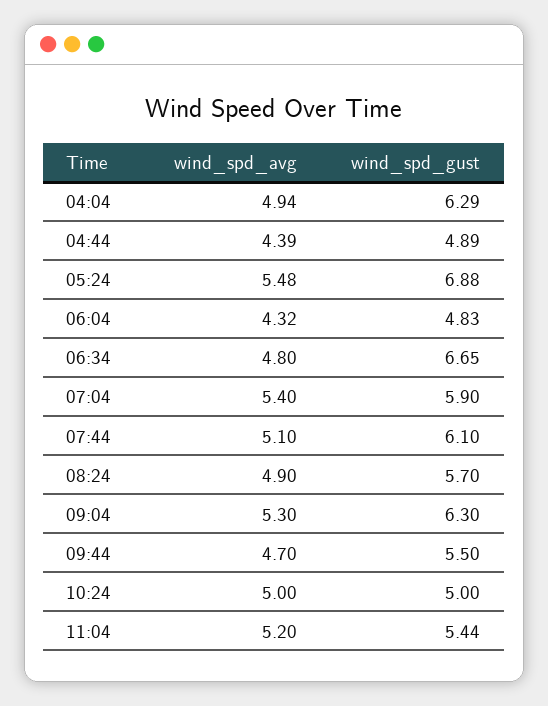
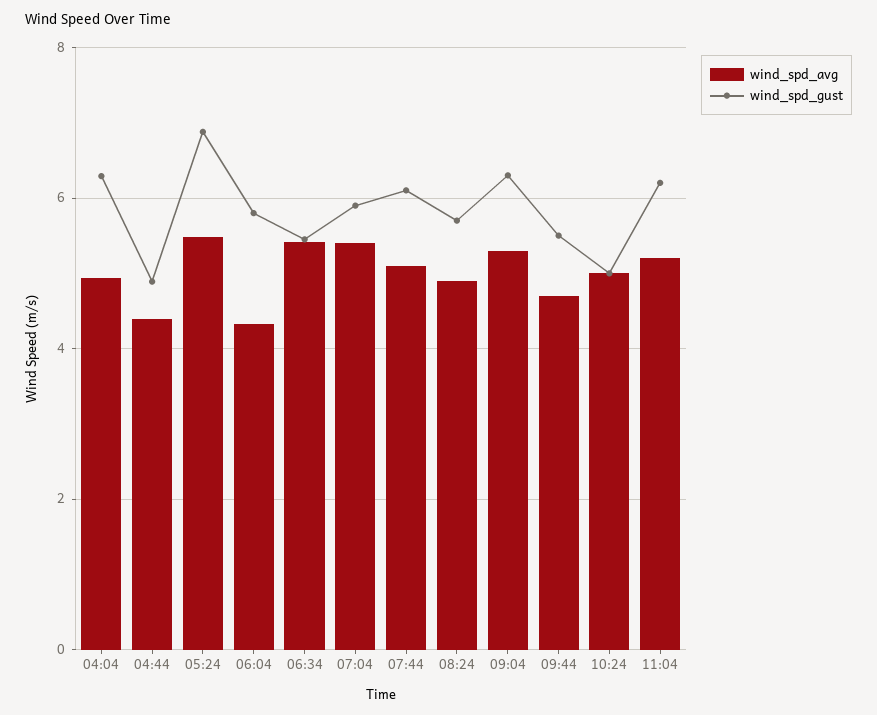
  {
    "wind_spd_avg": {
      "04:04": 4.94,
      "04:44": 4.39,
      "05:24": 5.48,
      "06:04": 4.32,
-     "06:34": 4.8,
+     "06:34": 5.4,
      "07:04": 5.4,
      "07:44": 5.1,
      "08:24": 4.9,
      "09:04": 5.3,
      "09:44": 4.7,
      "10:24": 5,
      "11:04": 5.2
    },
    "wind_spd_gust": {
      "04:04": 6.29,
      "04:44": 4.89,
      "05:24": 6.88,
-     "06:04": 4.83,
+     "06:04": 5.8,
-     "06:34": 6.65,
+     "06:34": 5.4,
      "07:04": 5.9,
      "07:44": 6.1,
      "08:24": 5.7,
      "09:04": 6.3,
      "09:44": 5.5,
      "10:24": 5,
-     "11:04": 5.44
+     "11:04": 6.2
    }
  }

